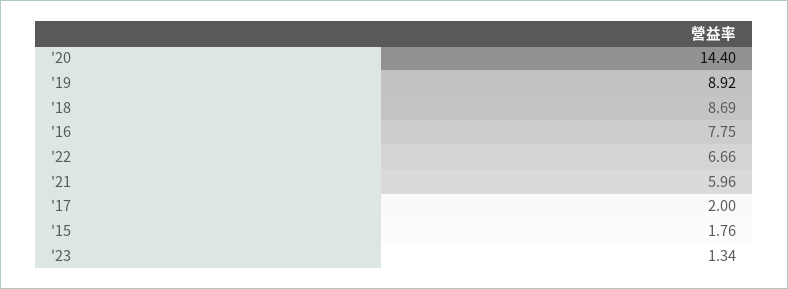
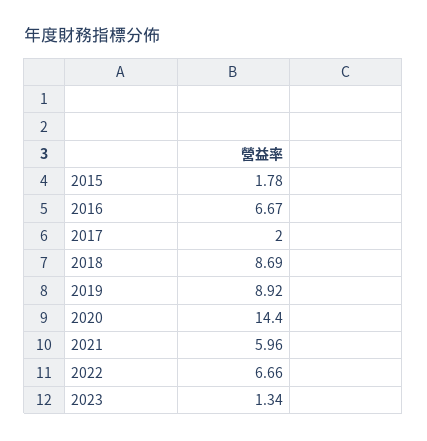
  {
    "'20": 14.4,
    "'19": 8.92,
    "'18": 8.69,
-   "'16": 7.75,
+   "'16": 6.67,
    "'22": 6.66,
    "'21": 5.96,
    "'17": 2,
-   "'15": 1.76,
+   "'15": 1.78,
    "'23": 1.34
  }

